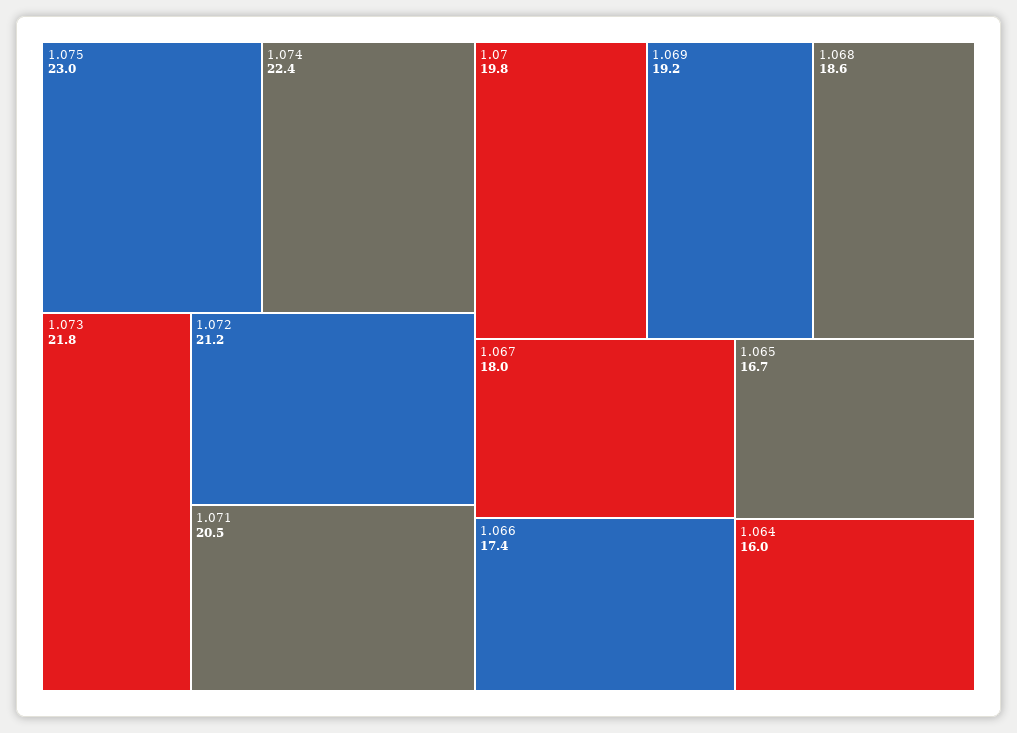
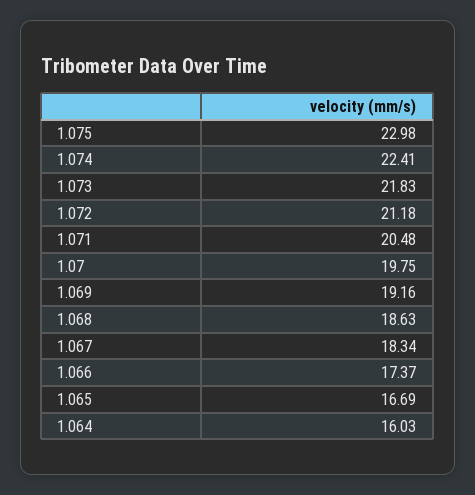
  {
    "1.075": 22.98,
    "1.074": 22.41,
    "1.073": 21.83,
    "1.072": 21.18,
    "1.071": 20.48,
    "1.07": 19.75,
    "1.069": 19.16,
    "1.068": 18.63,
-   "1.067": 18,
+   "1.067": 18.34,
    "1.066": 17.37,
    "1.065": 16.69,
    "1.064": 16.03
  }

